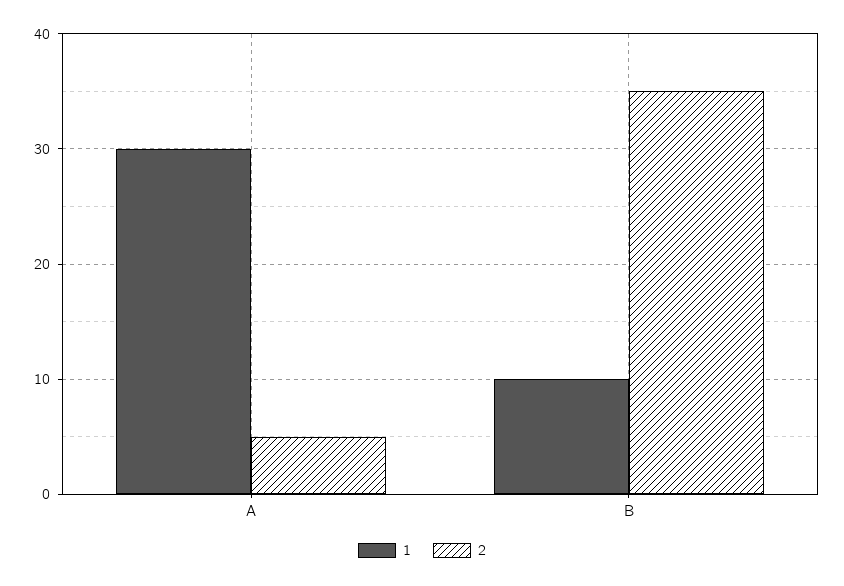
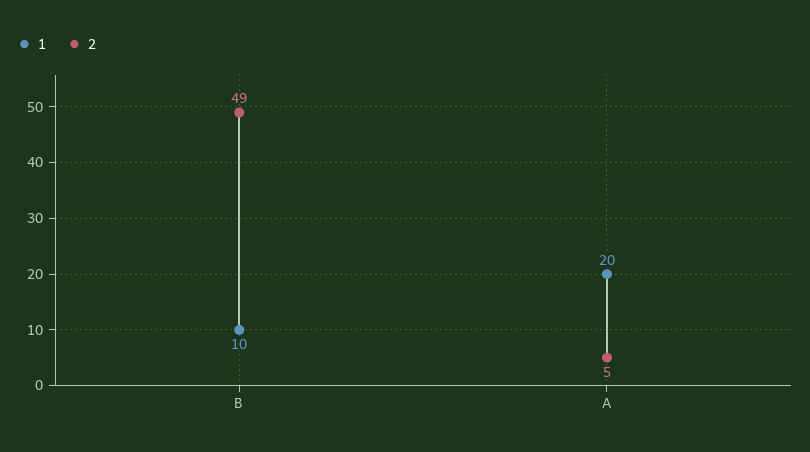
  {
    "1": {
-     "A": 30,
+     "A": 20,
      "B": 10
    },
    "2": {
      "A": 5,
-     "B": 35
+     "B": 49
    }
  }

